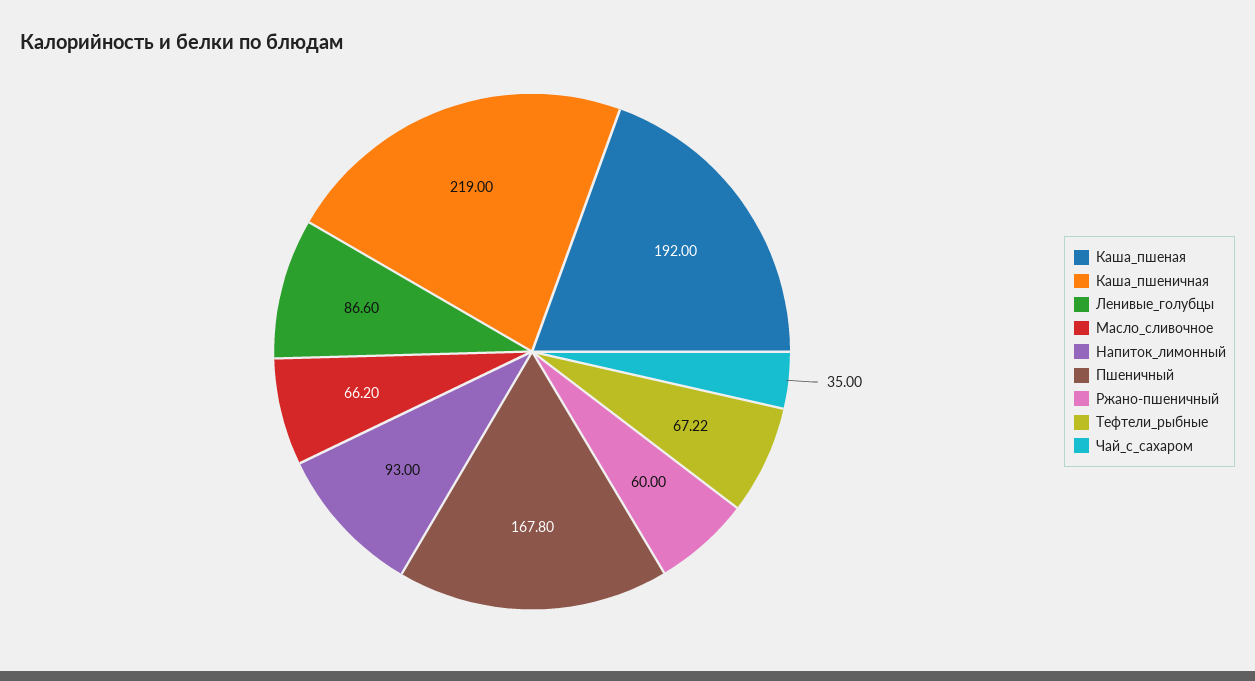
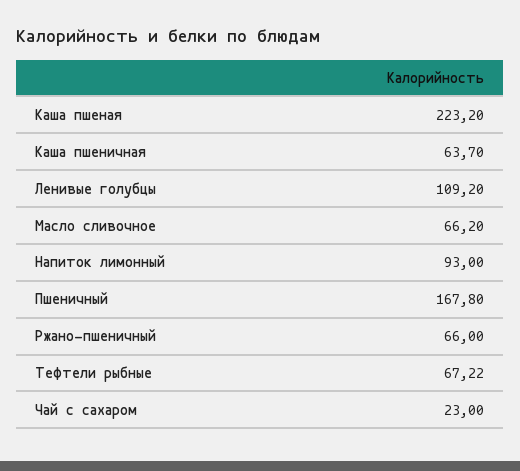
  {
-   "Каша_пшеная": 192,
+   "Каша_пшеная": 223.2,
-   "Каша_пшеничная": 219,
+   "Каша_пшеничная": 63.7,
-   "Ленивые_голубцы": 86.6,
+   "Ленивые_голубцы": 109.2,
    "Масло_сливочное": 66.2,
    "Напиток_лимонный": 93,
    "Пшеничный": 167.8,
-   "Ржано-пшеничный": 60,
+   "Ржано-пшеничный": 66,
    "Тефтели_рыбные": 67.22,
-   "Чай_с_сахаром": 35
+   "Чай_с_сахаром": 23
  }

